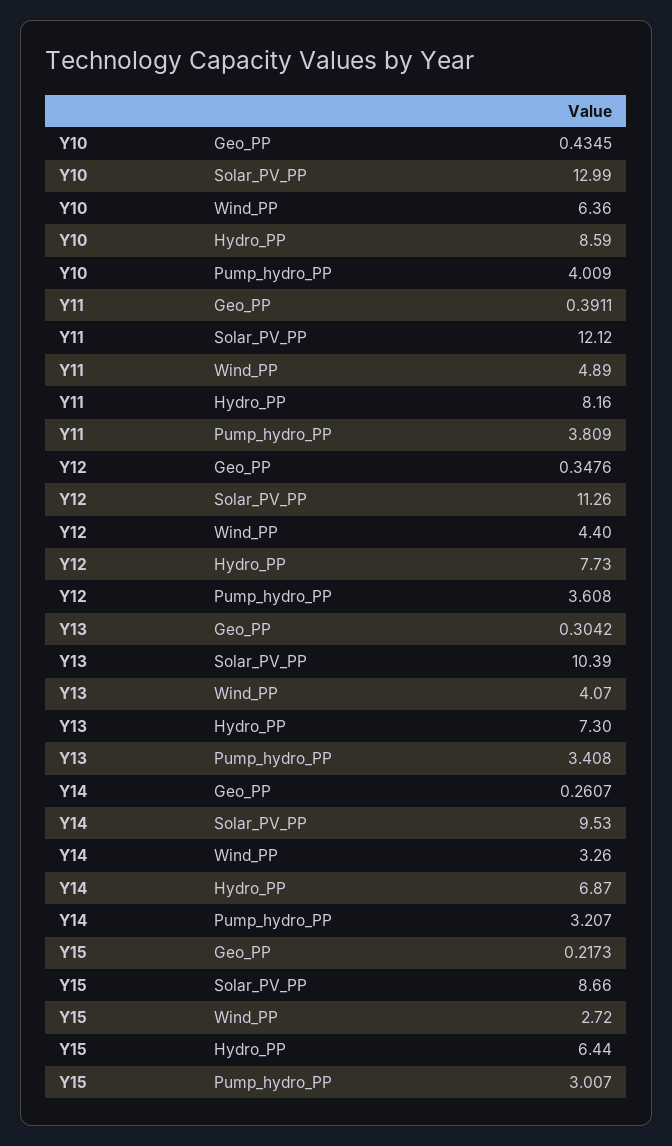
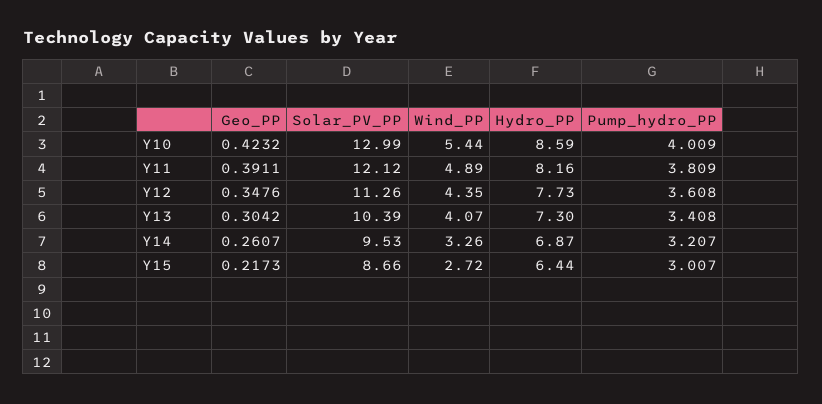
  {
    "Y10": {
-     "Geo_PP": 0.4345,
+     "Geo_PP": 0.4232,
      "Solar_PV_PP": 12.99,
-     "Wind_PP": 6.36,
+     "Wind_PP": 5.44,
      "Hydro_PP": 8.59,
      "Pump_hydro_PP": 4.009
    },
    "Y11": {
      "Geo_PP": 0.3911,
      "Solar_PV_PP": 12.12,
      "Wind_PP": 4.89,
      "Hydro_PP": 8.16,
      "Pump_hydro_PP": 3.809
    },
    "Y12": {
      "Geo_PP": 0.3476,
      "Solar_PV_PP": 11.26,
-     "Wind_PP": 4.4,
+     "Wind_PP": 4.35,
      "Hydro_PP": 7.73,
      "Pump_hydro_PP": 3.608
    },
    "Y13": {
      "Geo_PP": 0.3042,
      "Solar_PV_PP": 10.39,
      "Wind_PP": 4.07,
      "Hydro_PP": 7.3,
      "Pump_hydro_PP": 3.408
    },
    "Y14": {
      "Geo_PP": 0.2607,
      "Solar_PV_PP": 9.53,
      "Wind_PP": 3.26,
      "Hydro_PP": 6.87,
      "Pump_hydro_PP": 3.207
    },
    "Y15": {
      "Geo_PP": 0.2173,
      "Solar_PV_PP": 8.66,
      "Wind_PP": 2.72,
      "Hydro_PP": 6.44,
      "Pump_hydro_PP": 3.007
    }
  }

